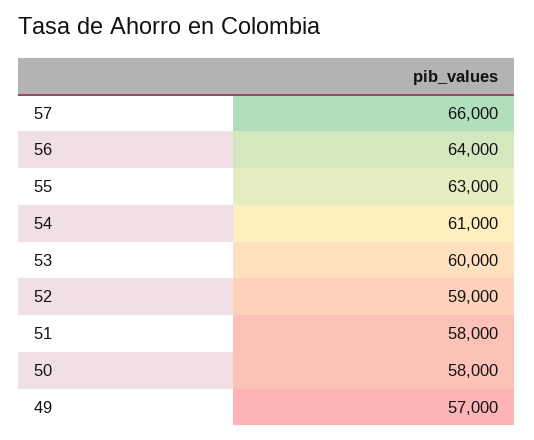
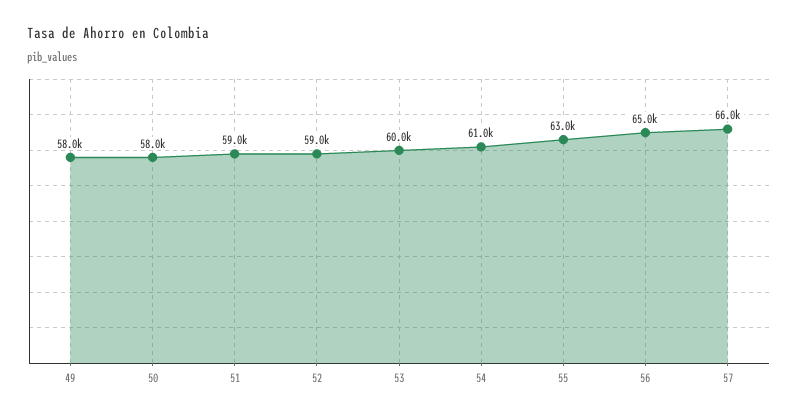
  {
    "57": 66000,
-   "56": 64000,
+   "56": 65000,
    "55": 63000,
    "54": 61000,
    "53": 60000,
    "52": 59000,
-   "51": 58000,
+   "51": 59000,
    "50": 58000,
-   "49": 57000
+   "49": 58000
  }

